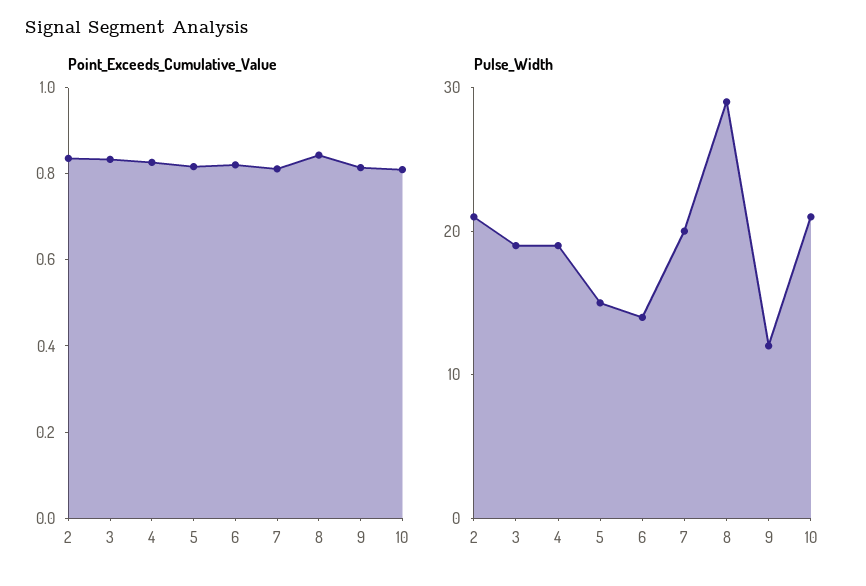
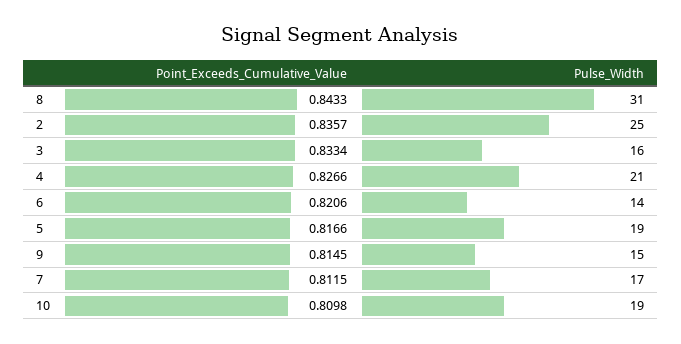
  {
    "Point_Exceeds_Cumulative_Value": {
      "2": 0.8357,
      "3": 0.8334,
      "4": 0.8266,
      "5": 0.8166,
      "6": 0.8206,
      "7": 0.8115,
      "8": 0.8433,
      "9": 0.8145,
      "10": 0.8098
    },
    "Pulse_Width": {
-     "2": 21,
+     "2": 25,
-     "3": 19,
+     "3": 16,
-     "4": 19,
+     "4": 21,
-     "5": 15,
+     "5": 19,
      "6": 14,
-     "7": 20,
+     "7": 17,
-     "8": 29,
+     "8": 31,
-     "9": 12,
+     "9": 15,
-     "10": 21
+     "10": 19
    }
  }

